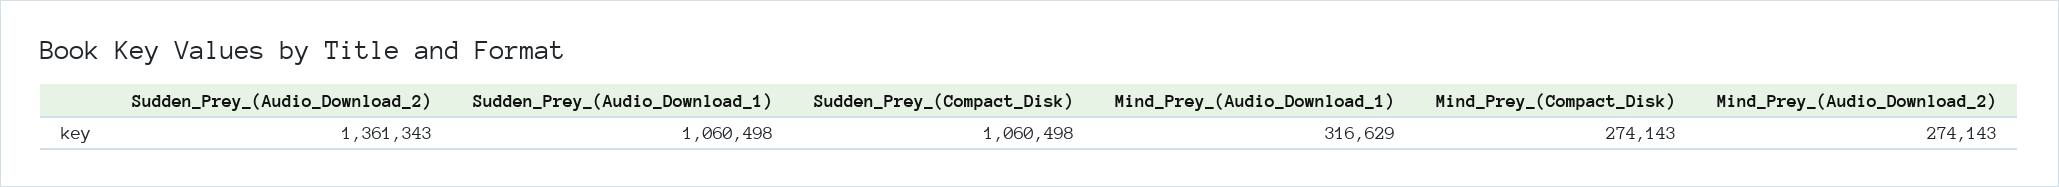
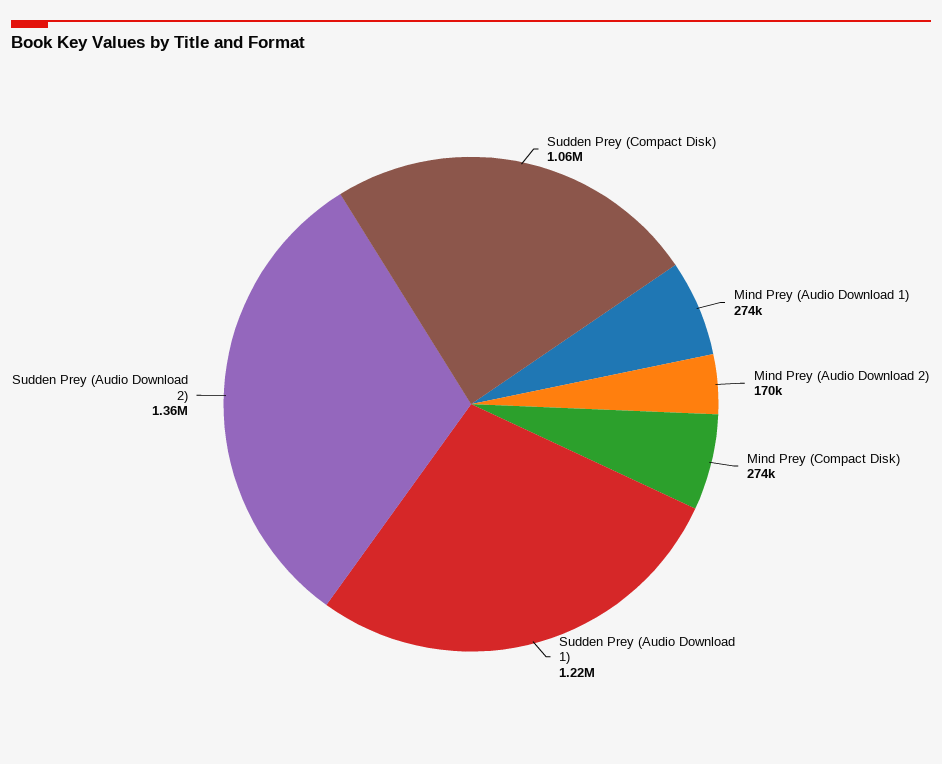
  {
    "Sudden_Prey_(Audio_Download_2)": 1361343,
-   "Sudden_Prey_(Audio_Download_1)": 1060498,
+   "Sudden_Prey_(Audio_Download_1)": 1220000,
    "Sudden_Prey_(Compact_Disk)": 1060498,
-   "Mind_Prey_(Audio_Download_1)": 316629,
+   "Mind_Prey_(Audio_Download_1)": 274000,
    "Mind_Prey_(Compact_Disk)": 274143,
-   "Mind_Prey_(Audio_Download_2)": 274143
+   "Mind_Prey_(Audio_Download_2)": 170000
  }

